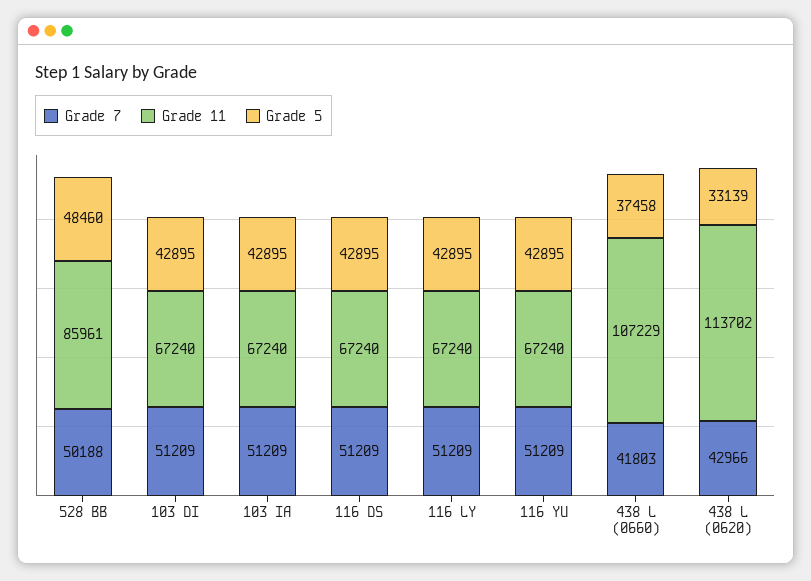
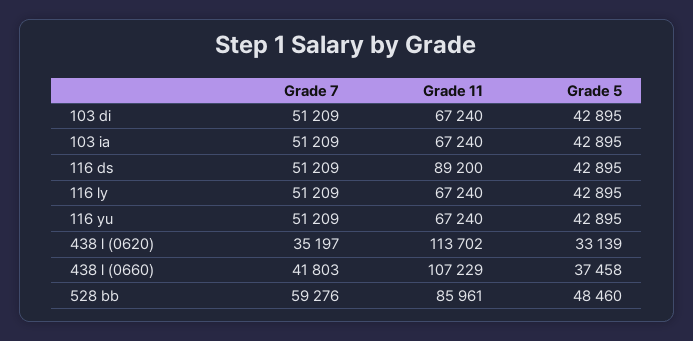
  {
    "Grade 7": {
-     "528 BB": 50188,
+     "528 BB": 59276,
      "103 DI": 51209,
      "103 IA": 51209,
      "116 DS": 51209,
      "116 LY": 51209,
      "116 YU": 51209,
      "438 L (0660)": 41803,
-     "438 L (0620)": 42966
+     "438 L (0620)": 35197
    },
    "Grade 11": {
      "528 BB": 85961,
      "103 DI": 67240,
      "103 IA": 67240,
-     "116 DS": 67240,
+     "116 DS": 89200,
      "116 LY": 67240,
      "116 YU": 67240,
      "438 L (0660)": 107229,
      "438 L (0620)": 113702
    },
    "Grade 5": {
      "528 BB": 48460,
      "103 DI": 42895,
      "103 IA": 42895,
      "116 DS": 42895,
      "116 LY": 42895,
      "116 YU": 42895,
      "438 L (0660)": 37458,
      "438 L (0620)": 33139
    }
  }

